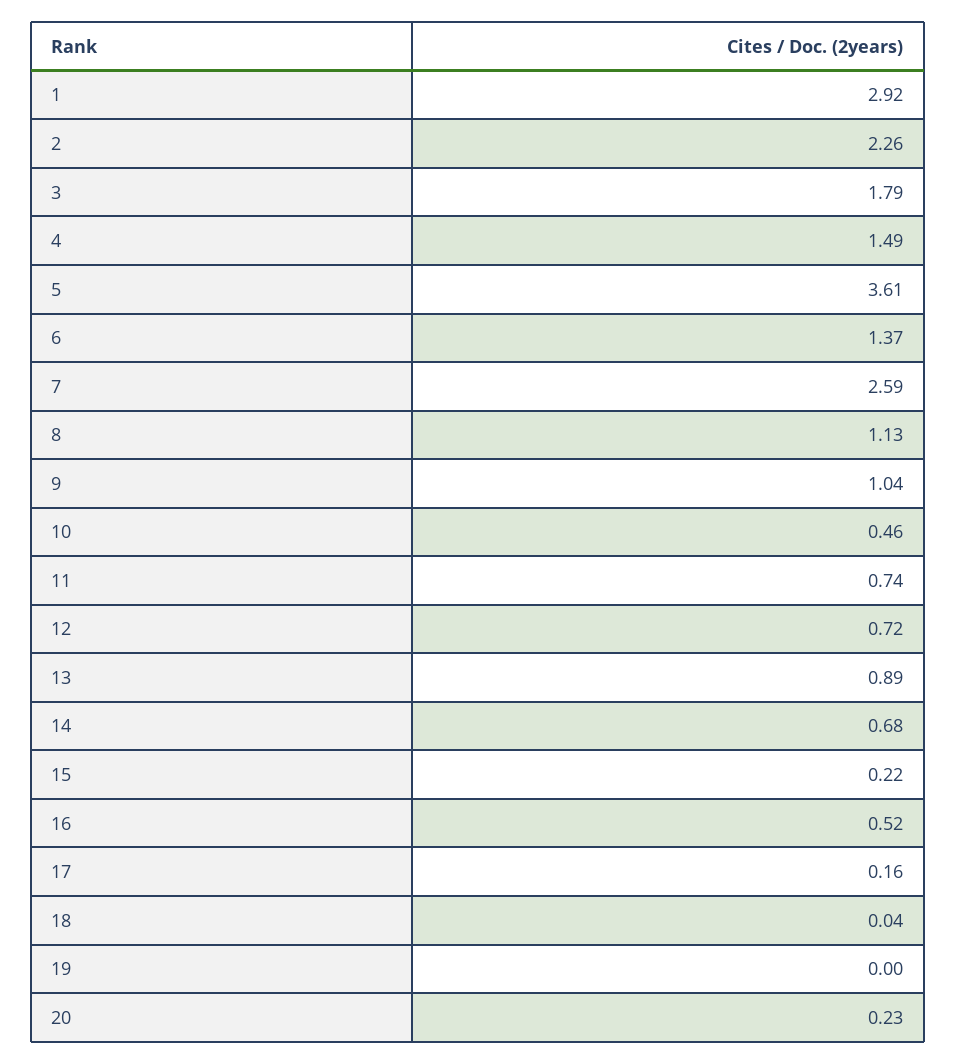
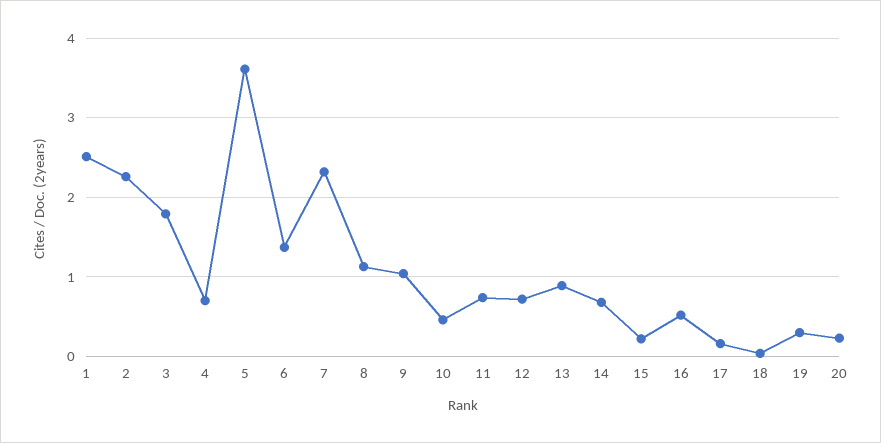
  {
-   "1": 2.92,
+   "1": 2.5,
    "2": 2.26,
    "3": 1.79,
-   "4": 1.49,
+   "4": 0.7,
    "5": 3.61,
    "6": 1.37,
-   "7": 2.59,
+   "7": 2.3,
    "8": 1.13,
    "9": 1.04,
    "10": 0.46,
    "11": 0.74,
    "12": 0.72,
    "13": 0.89,
    "14": 0.68,
    "15": 0.22,
    "16": 0.52,
    "17": 0.16,
    "18": 0.04,
-   "19": 0,
+   "19": 0.3,
    "20": 0.23
  }

